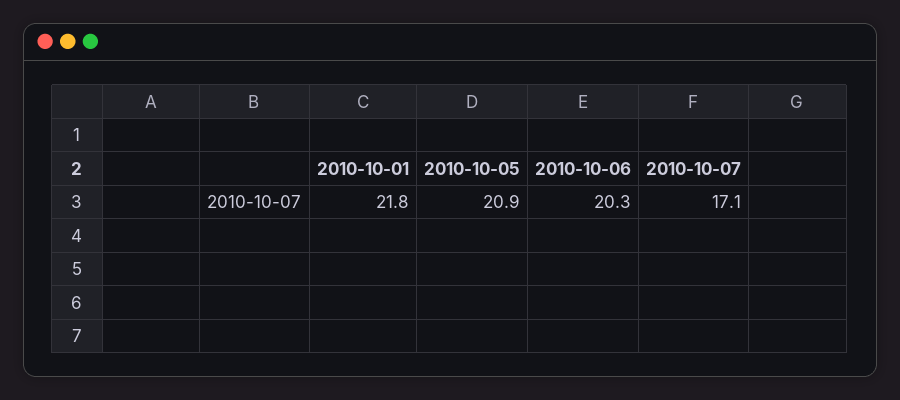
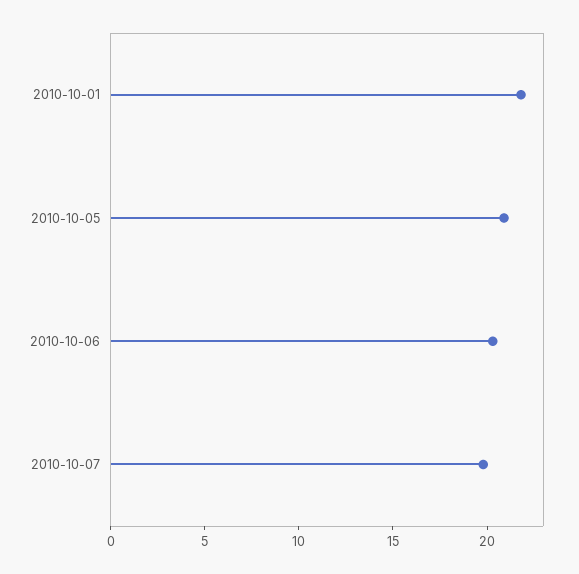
  {
    "2010-10-01": 21.8,
    "2010-10-05": 20.9,
    "2010-10-06": 20.3,
-   "2010-10-07": 17.1
+   "2010-10-07": 20
  }

